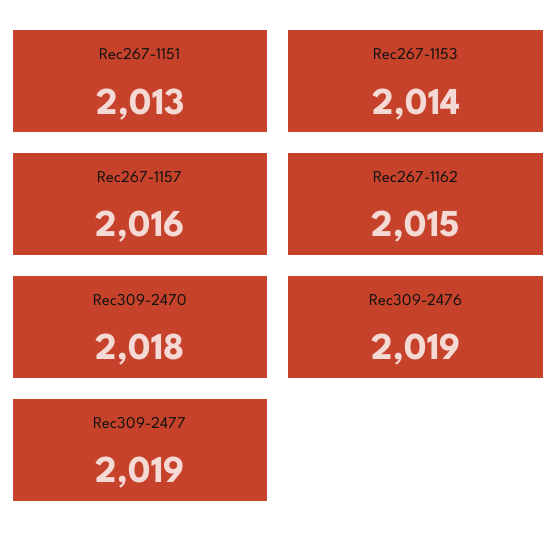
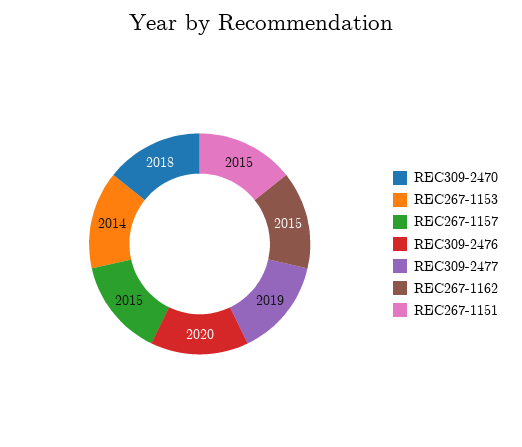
  {
-   "Rec267-1151": 2013,
+   "Rec267-1151": 2015,
    "Rec267-1153": 2014,
-   "Rec267-1157": 2016,
+   "Rec267-1157": 2015,
    "Rec267-1162": 2015,
    "Rec309-2470": 2018,
-   "Rec309-2476": 2019,
+   "Rec309-2476": 2020,
    "Rec309-2477": 2019
  }

